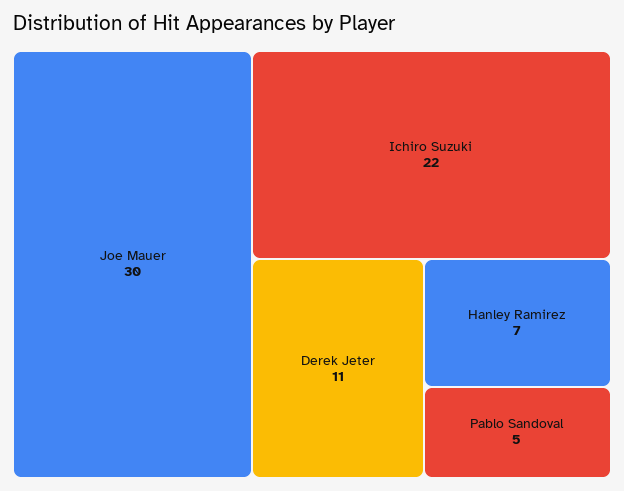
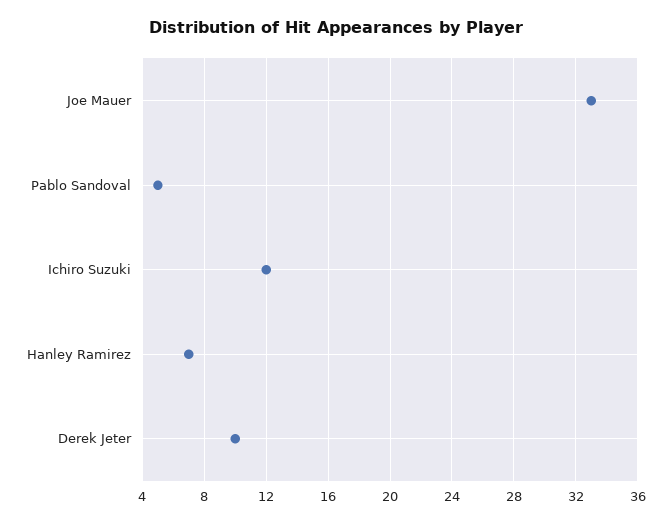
  {
-   "Joe Mauer": 30,
+   "Joe Mauer": 33,
-   "Ichiro Suzuki": 22,
+   "Ichiro Suzuki": 12,
-   "Derek Jeter": 11,
+   "Derek Jeter": 10,
    "Hanley Ramirez": 7,
    "Pablo Sandoval": 5
  }

